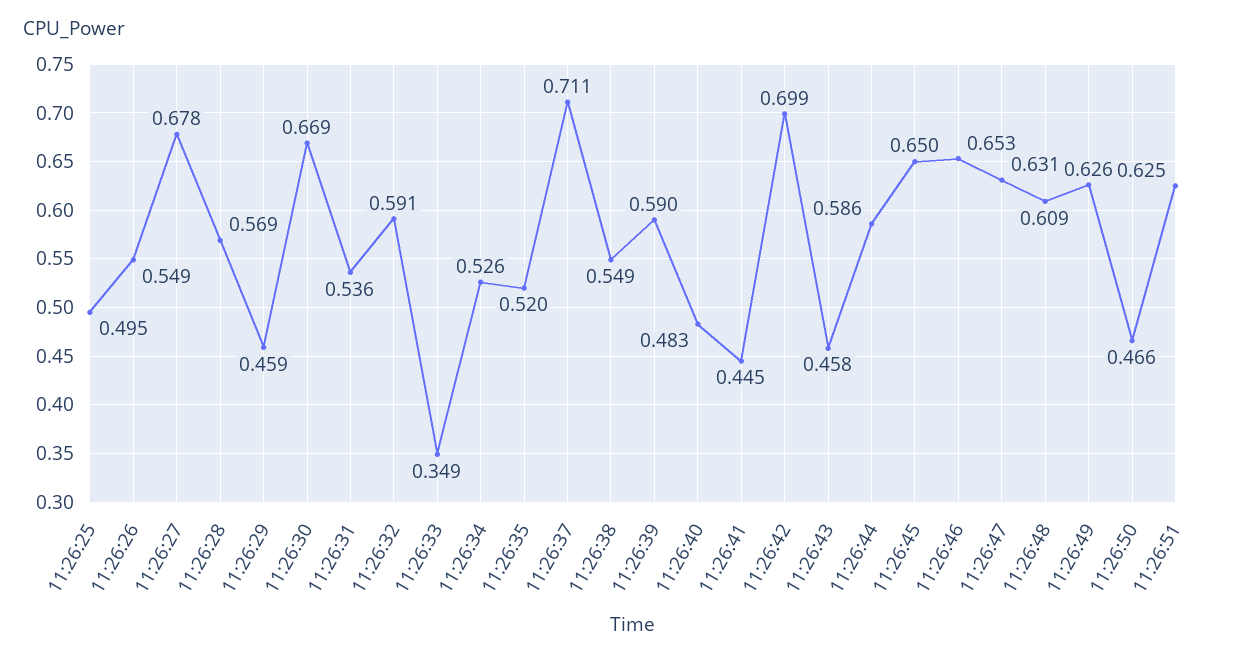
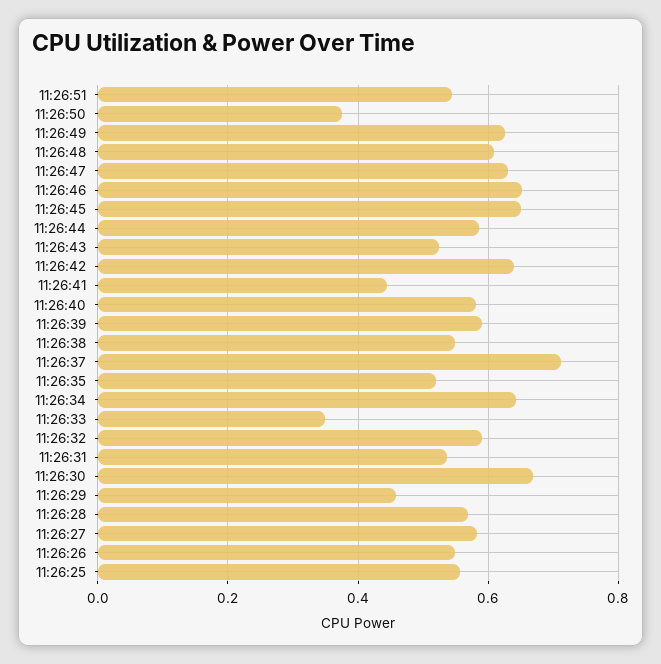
  {
-   "11:26:25": 0.495,
+   "11:26:25": 0.56,
    "11:26:26": 0.549,
-   "11:26:27": 0.678,
+   "11:26:27": 0.58,
    "11:26:28": 0.569,
    "11:26:29": 0.459,
    "11:26:30": 0.669,
    "11:26:31": 0.536,
    "11:26:32": 0.591,
    "11:26:33": 0.349,
-   "11:26:34": 0.526,
+   "11:26:34": 0.64,
    "11:26:35": 0.52,
    "11:26:37": 0.711,
    "11:26:38": 0.549,
    "11:26:39": 0.59,
-   "11:26:40": 0.483,
+   "11:26:40": 0.58,
    "11:26:41": 0.445,
-   "11:26:42": 0.699,
+   "11:26:42": 0.64,
-   "11:26:43": 0.458,
+   "11:26:43": 0.52,
    "11:26:44": 0.586,
    "11:26:45": 0.65,
    "11:26:46": 0.653,
    "11:26:47": 0.631,
    "11:26:48": 0.609,
    "11:26:49": 0.626,
-   "11:26:50": 0.466,
+   "11:26:50": 0.38,
-   "11:26:51": 0.625
+   "11:26:51": 0.54
  }

